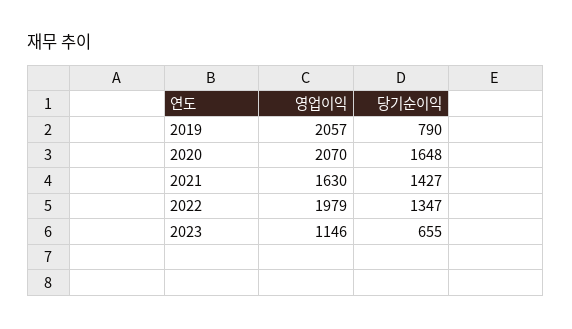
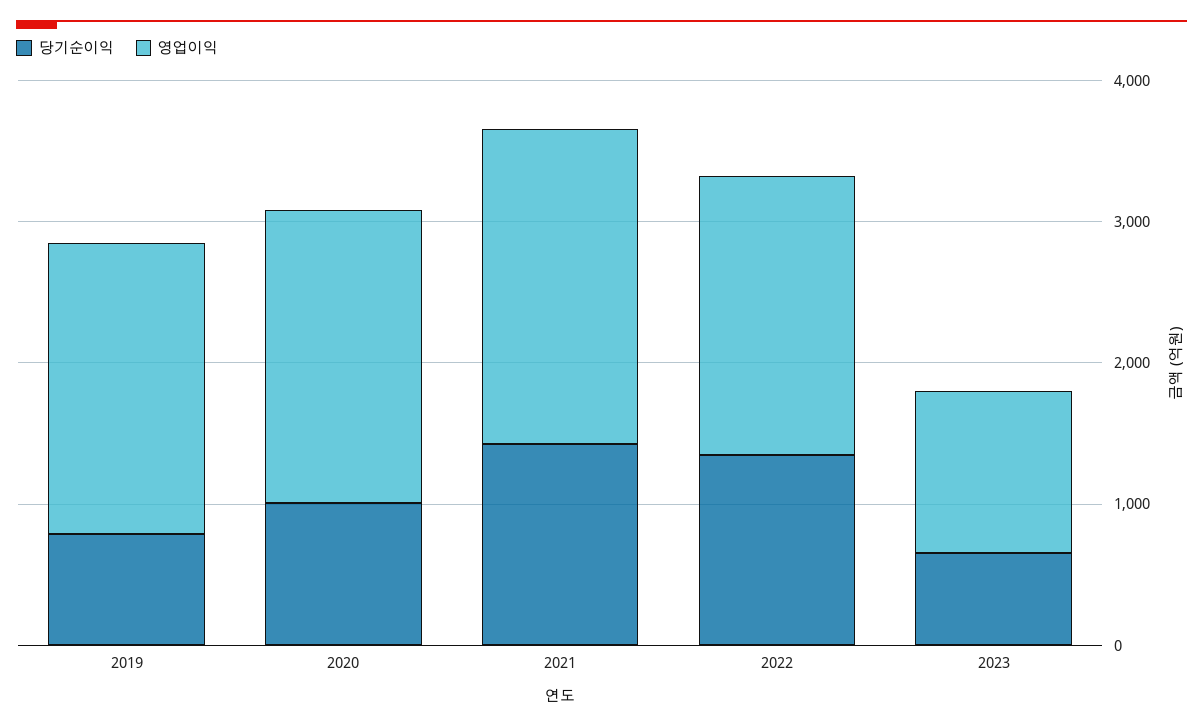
  {
    "영업이익": {
      "2019": 2057,
      "2020": 2070,
-     "2021": 1630,
+     "2021": 2200,
      "2022": 1979,
      "2023": 1146
    },
    "당기순이익": {
      "2019": 790,
-     "2020": 1648,
+     "2020": 1000,
      "2021": 1427,
      "2022": 1347,
      "2023": 655
    }
  }

